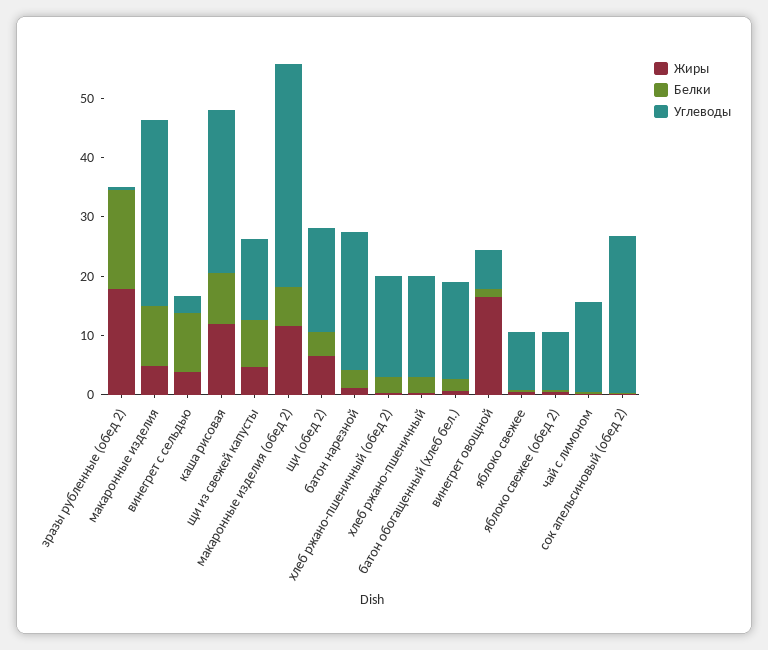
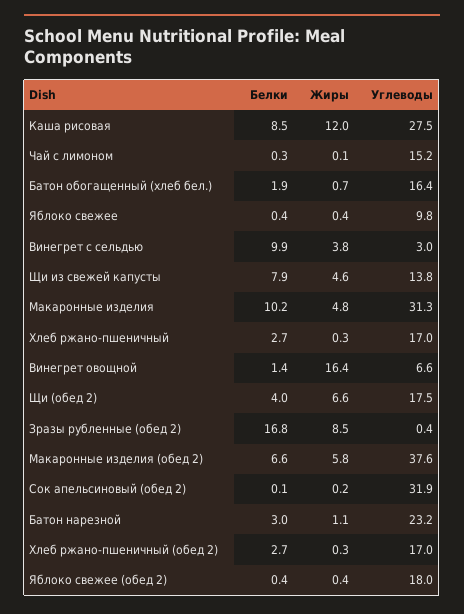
  {
    "Жиры": {
-     "зразы рубленные (обед 2)": 18,
+     "зразы рубленные (обед 2)": 8.5,
      "макаронные изделия": 4.8,
      "винегрет с сельдью": 3.8,
      "каша рисовая": 12,
      "щи из свежей капусты": 4.6,
-     "макаронные изделия (обед 2)": 12,
+     "макаронные изделия (обед 2)": 5.8,
      "щи (обед 2)": 6.6,
      "батон нарезной": 1.1,
      "хлеб ржано-пшеничный (обед 2)": 0.3,
      "хлеб ржано-пшеничный": 0.3,
      "батон обогащенный (хлеб бел.)": 0.7,
      "винегрет овощной": 16.4,
      "яблоко свежее": 0.4,
      "яблоко свежее (обед 2)": 0.4,
      "чай с лимоном": 0.1,
      "сок апельсиновый (обед 2)": 0.2
    },
    "Белки": {
      "зразы рубленные (обед 2)": 16.8,
      "макаронные изделия": 10.2,
      "винегрет с сельдью": 9.9,
      "каша рисовая": 8.5,
      "щи из свежей капусты": 7.9,
      "макаронные изделия (обед 2)": 6.6,
      "щи (обед 2)": 4,
      "батон нарезной": 3,
      "хлеб ржано-пшеничный (обед 2)": 2.7,
      "хлеб ржано-пшеничный": 2.7,
      "батон обогащенный (хлеб бел.)": 1.9,
      "винегрет овощной": 1.4,
      "яблоко свежее": 0.4,
      "яблоко свежее (обед 2)": 0.4,
      "чай с лимоном": 0.3,
      "сок апельсиновый (обед 2)": 0.1
    },
    "Углеводы": {
      "зразы рубленные (обед 2)": 0.4,
      "макаронные изделия": 31.3,
      "винегрет с сельдью": 3,
      "каша рисовая": 27.5,
      "щи из свежей капусты": 13.8,
      "макаронные изделия (обед 2)": 37.6,
      "щи (обед 2)": 17.5,
      "батон нарезной": 23.2,
      "хлеб ржано-пшеничный (обед 2)": 17,
      "хлеб ржано-пшеничный": 17,
      "батон обогащенный (хлеб бел.)": 16.4,
      "винегрет овощной": 6.6,
      "яблоко свежее": 9.8,
-     "яблоко свежее (обед 2)": 10,
+     "яблоко свежее (обед 2)": 18,
      "чай с лимоном": 15.2,
-     "сок апельсиновый (обед 2)": 26
+     "сок апельсиновый (обед 2)": 31.9
    }
  }

